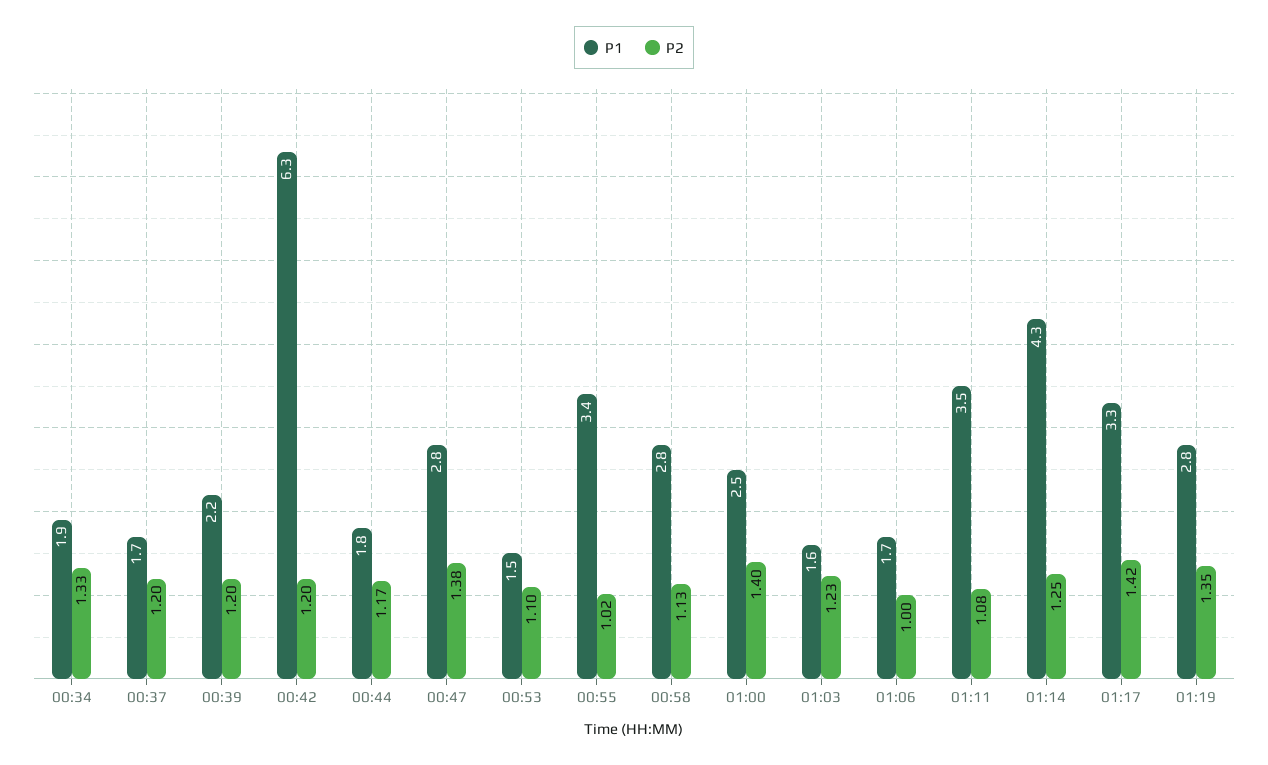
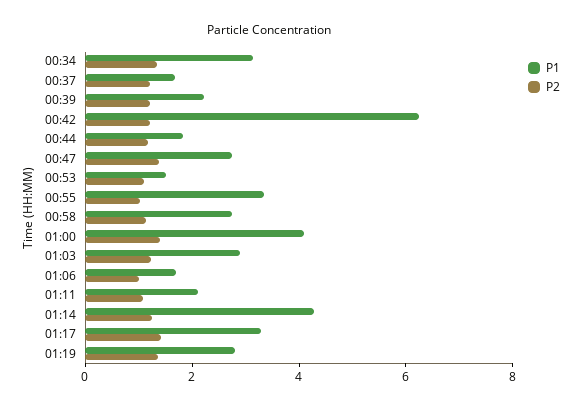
  {
    "P1": {
-     "00:34": 1.9,
+     "00:34": 3,
      "00:37": 1.7,
      "00:39": 2.2,
      "00:42": 6.3,
      "00:44": 1.8,
      "00:47": 2.8,
      "00:53": 1.5,
      "00:55": 3.4,
      "00:58": 2.8,
-     "01:00": 2.5,
+     "01:00": 4,
-     "01:03": 1.6,
+     "01:03": 3,
      "01:06": 1.7,
-     "01:11": 3.5,
+     "01:11": 2,
      "01:14": 4.3,
      "01:17": 3.3,
      "01:19": 2.8
    },
    "P2": {
      "00:34": 1.33,
      "00:37": 1.2,
      "00:39": 1.2,
      "00:42": 1.2,
      "00:44": 1.17,
      "00:47": 1.38,
      "00:53": 1.1,
      "00:55": 1.02,
      "00:58": 1.13,
      "01:00": 1.4,
      "01:03": 1.23,
      "01:06": 1,
      "01:11": 1.08,
      "01:14": 1.25,
      "01:17": 1.42,
      "01:19": 1.35
    }
  }

